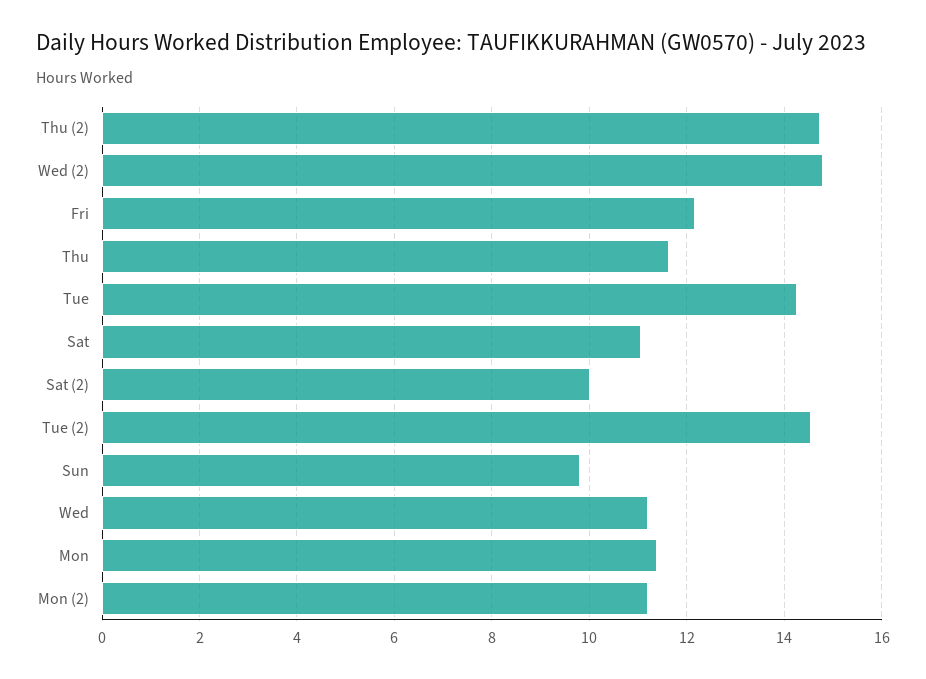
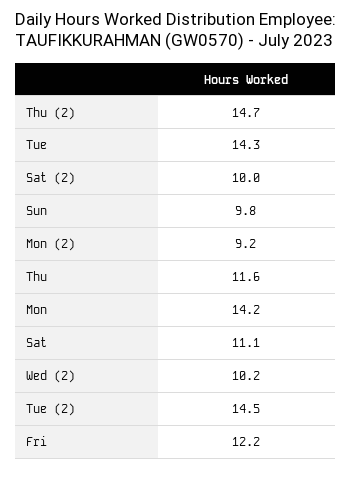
  {
    "Thu (2)": 14.7,
-   "Wed (2)": 14.8,
+   "Wed (2)": 10.2,
    "Fri": 12.2,
    "Thu": 11.6,
    "Tue": 14.3,
    "Sat": 11.1,
    "Sat (2)": 10,
    "Tue (2)": 14.5,
    "Sun": 9.8,
-   "Wed": 11.2,
-   "Mon": 11.4,
+   "Mon": 14.2,
-   "Mon (2)": 11.2
+   "Mon (2)": 9.2
  }

